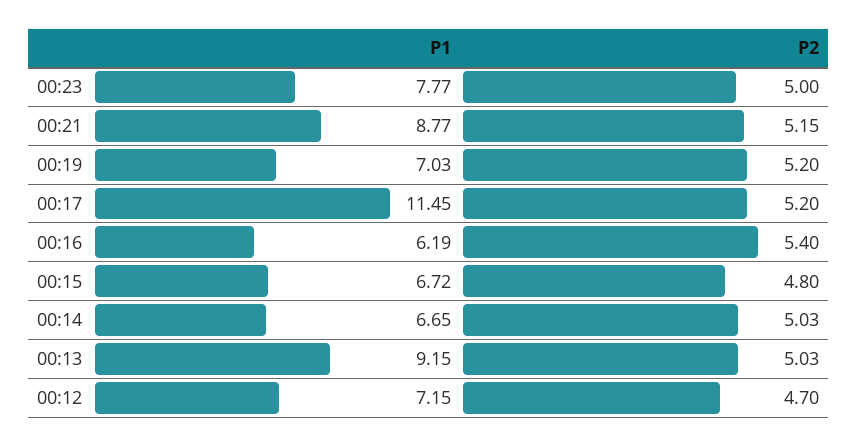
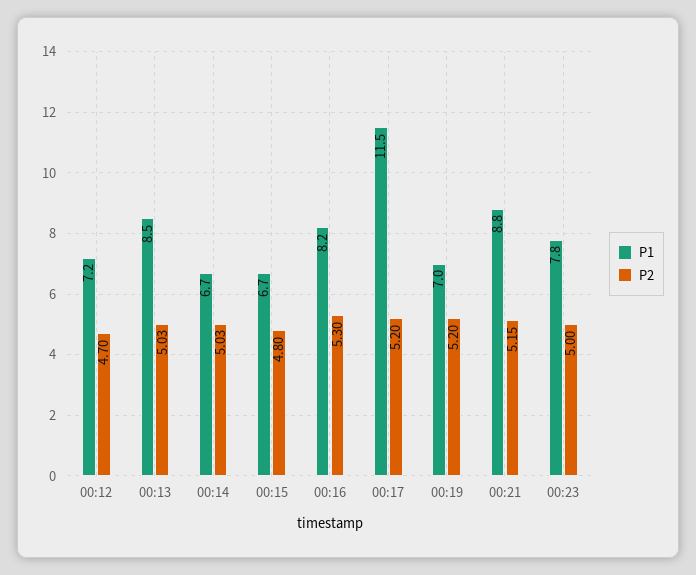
  {
    "P1": {
      "00:23": 7.77,
      "00:21": 8.77,
      "00:19": 7.03,
      "00:17": 11.45,
-     "00:16": 6.19,
+     "00:16": 8.2,
      "00:15": 6.72,
      "00:14": 6.65,
-     "00:13": 9.15,
+     "00:13": 8.5,
      "00:12": 7.15
    },
    "P2": {
      "00:23": 5,
      "00:21": 5.15,
      "00:19": 5.2,
      "00:17": 5.2,
-     "00:16": 5.4,
+     "00:16": 5.3,
      "00:15": 4.8,
      "00:14": 5.03,
      "00:13": 5.03,
      "00:12": 4.7
    }
  }

